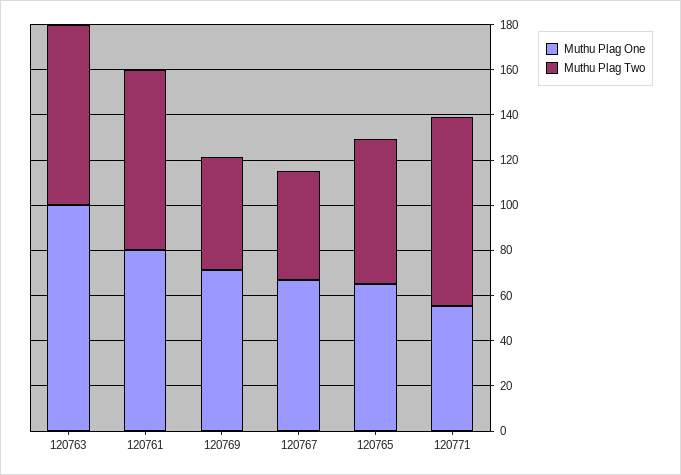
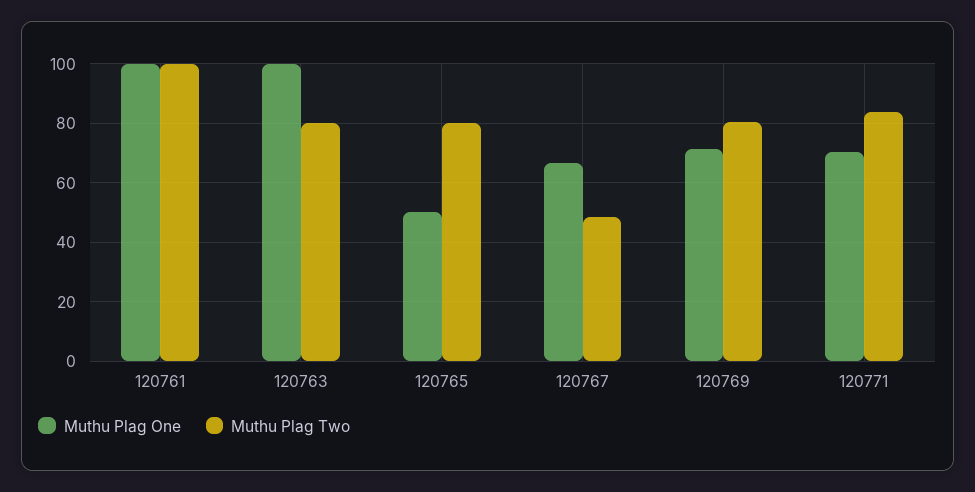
  {
    "Muthu Plag One": {
      "120763": 100,
-     "120761": 80,
+     "120761": 100,
      "120769": 72.5,
      "120767": 67.5,
-     "120765": 65,
+     "120765": 50,
-     "120771": 55
+     "120771": 70
    },
    "Muthu Plag Two": {
      "120763": 80,
-     "120761": 80,
+     "120761": 100,
-     "120769": 50,
+     "120769": 80,
      "120767": 47.5,
-     "120765": 65,
+     "120765": 80,
      "120771": 85
    }
  }

